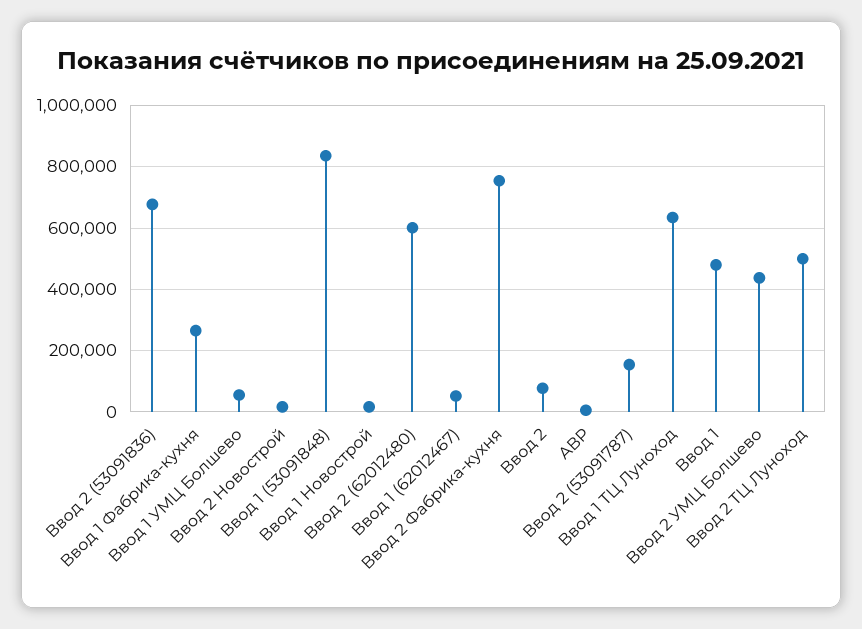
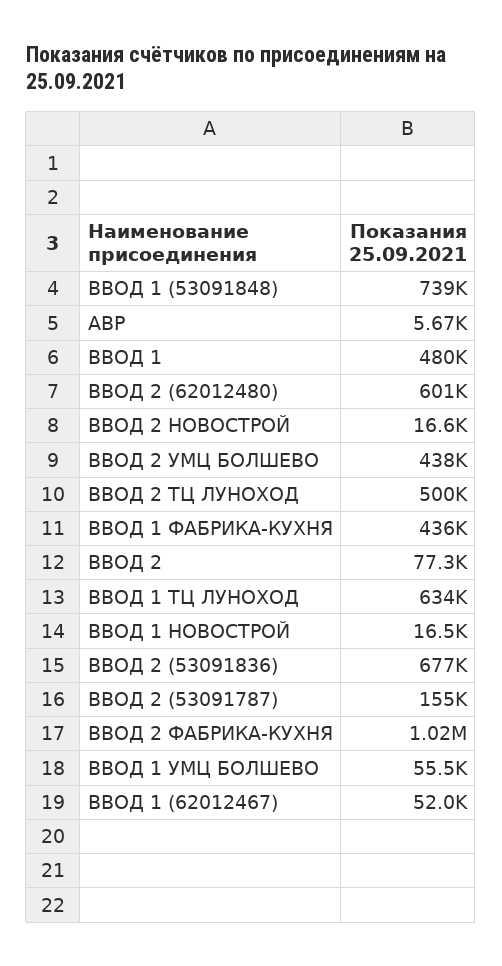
  {
    "Ввод 2 (53091836)": 677000,
-   "Ввод 1 Фабрика-кухня": 260000,
+   "Ввод 1 Фабрика-кухня": 436000,
    "Ввод 1 УМЦ Болшево": 55500,
    "Ввод 2 Новострой": 16600,
-   "Ввод 1 (53091848)": 840000,
+   "Ввод 1 (53091848)": 739000,
    "Ввод 1 Новострой": 16500,
    "Ввод 2 (62012480)": 601000,
    "Ввод 1 (62012467)": 52000,
-   "Ввод 2 Фабрика-кухня": 760000,
+   "Ввод 2 Фабрика-кухня": 1020000,
    "Ввод 2": 77300,
    "АВР": 5670,
    "Ввод 2 (53091787)": 155000,
    "Ввод 1 ТЦ Луноход": 634000,
    "Ввод 1": 480000,
    "Ввод 2 УМЦ Болшево": 438000,
    "Ввод 2 ТЦ Луноход": 500000
  }

